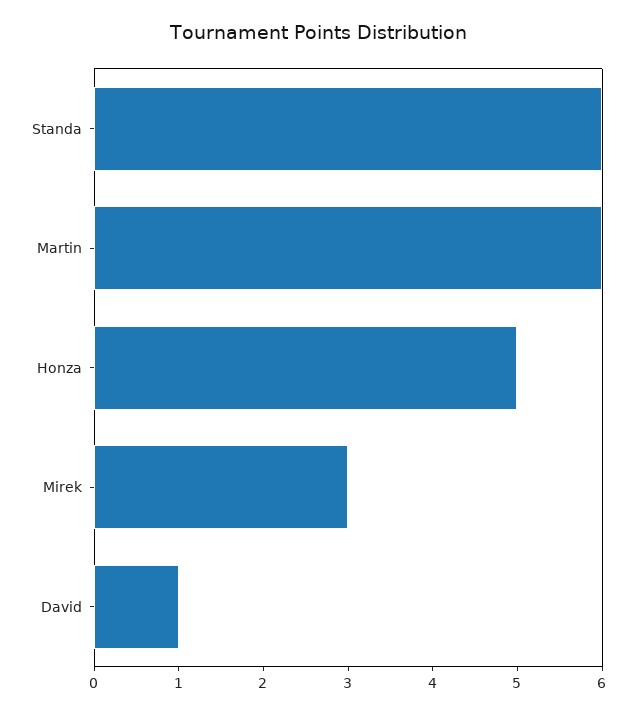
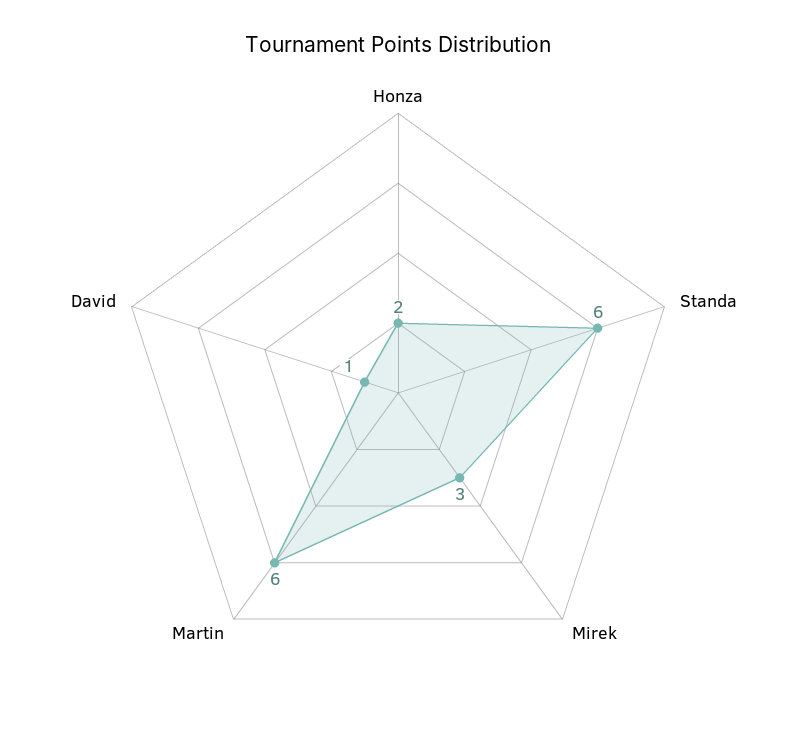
  {
    "Standa": 6,
    "Martin": 6,
-   "Honza": 5,
+   "Honza": 2,
    "Mirek": 3,
    "David": 1
  }

